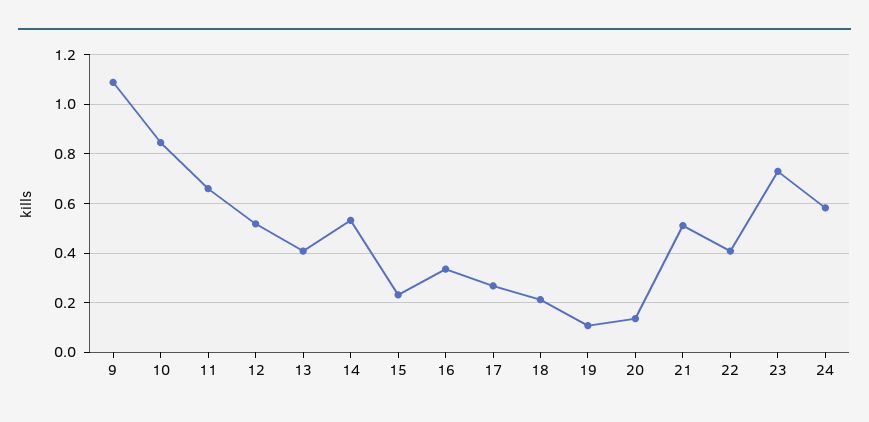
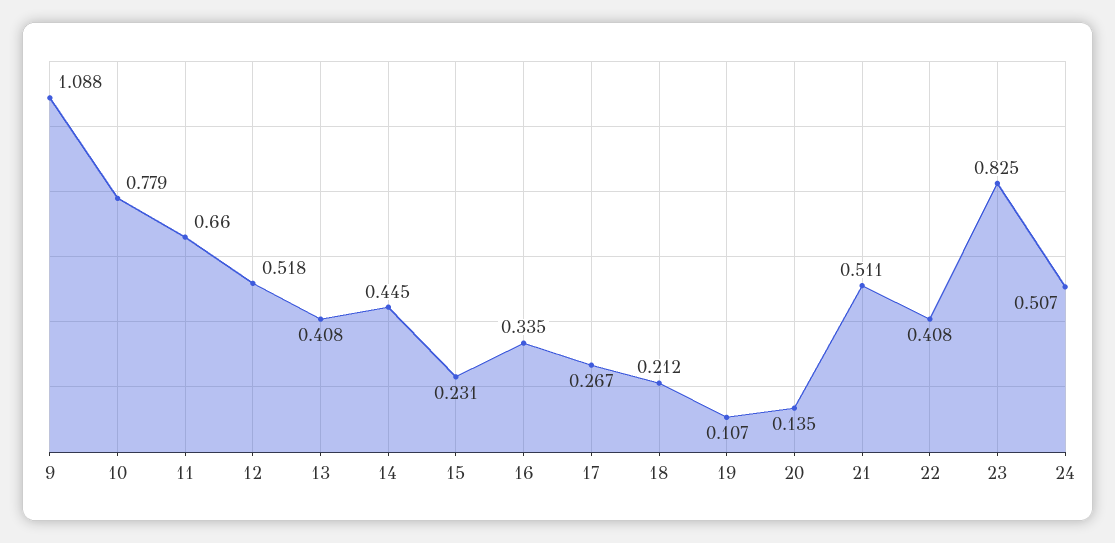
  {
    "9": 1.088,
-   "10": 0.85,
+   "10": 0.779,
    "11": 0.66,
    "12": 0.518,
    "13": 0.408,
-   "14": 0.525,
+   "14": 0.445,
    "15": 0.231,
    "16": 0.335,
    "17": 0.267,
    "18": 0.212,
    "19": 0.107,
    "20": 0.135,
    "21": 0.511,
    "22": 0.408,
-   "23": 0.725,
+   "23": 0.825,
-   "24": 0.575
+   "24": 0.507
  }

